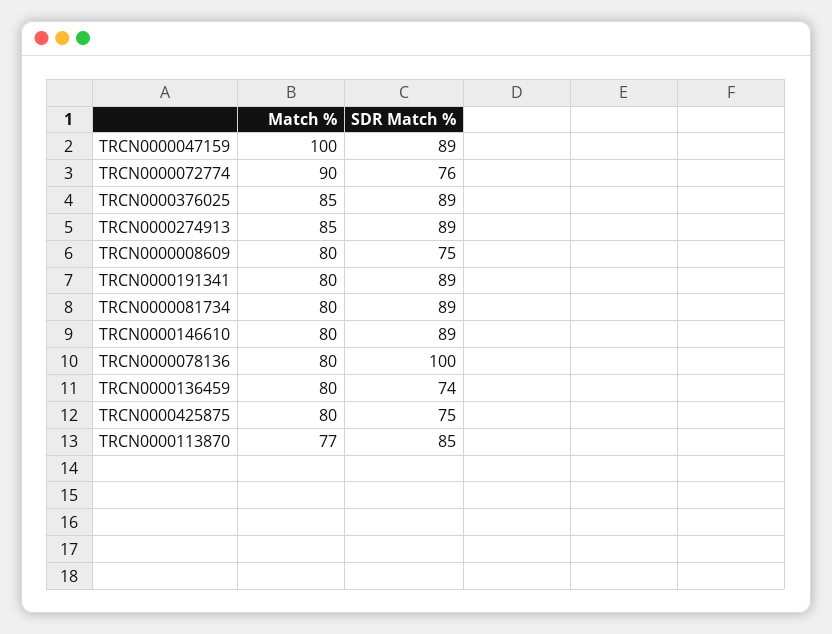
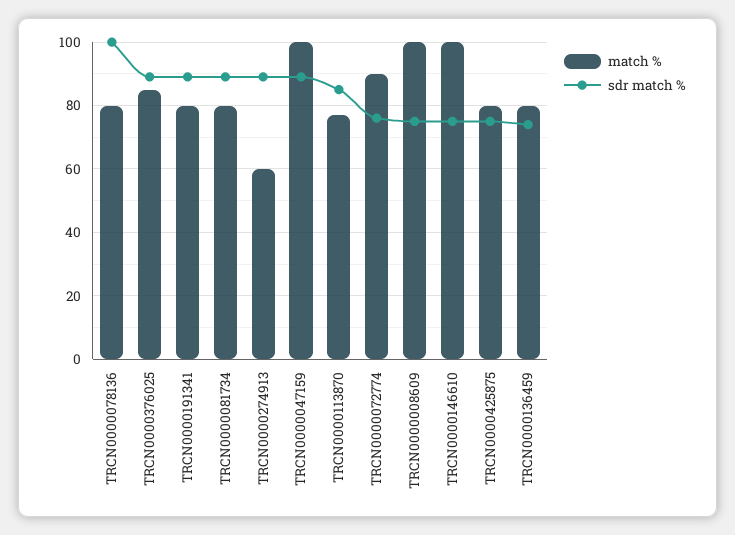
  {
    "Match %": {
      "TRCN0000047159": 100,
      "TRCN0000072774": 90,
      "TRCN0000376025": 85,
-     "TRCN0000274913": 85,
+     "TRCN0000274913": 60,
-     "TRCN0000008609": 80,
+     "TRCN0000008609": 100,
      "TRCN0000191341": 80,
      "TRCN0000081734": 80,
-     "TRCN0000146610": 80,
+     "TRCN0000146610": 100,
      "TRCN0000078136": 80,
      "TRCN0000136459": 80,
      "TRCN0000425875": 80,
      "TRCN0000113870": 77
    },
    "SDR Match %": {
      "TRCN0000047159": 89,
      "TRCN0000072774": 76,
      "TRCN0000376025": 89,
      "TRCN0000274913": 89,
      "TRCN0000008609": 75,
      "TRCN0000191341": 89,
      "TRCN0000081734": 89,
-     "TRCN0000146610": 89,
+     "TRCN0000146610": 75,
      "TRCN0000078136": 100,
      "TRCN0000136459": 74,
      "TRCN0000425875": 75,
      "TRCN0000113870": 85
    }
  }

